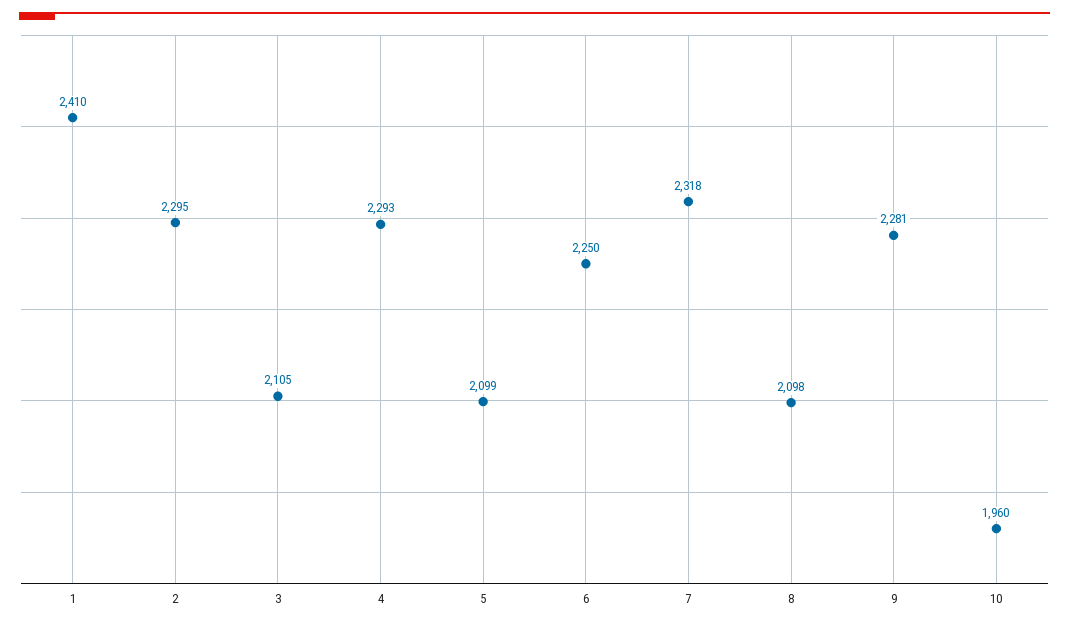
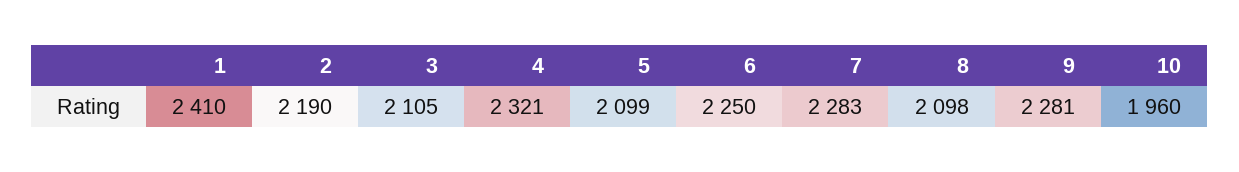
  {
    "1": 2410,
-   "2": 2295,
+   "2": 2190,
    "3": 2105,
-   "4": 2293,
+   "4": 2321,
    "5": 2099,
    "6": 2250,
-   "7": 2318,
+   "7": 2283,
    "8": 2098,
    "9": 2281,
    "10": 1960
  }

